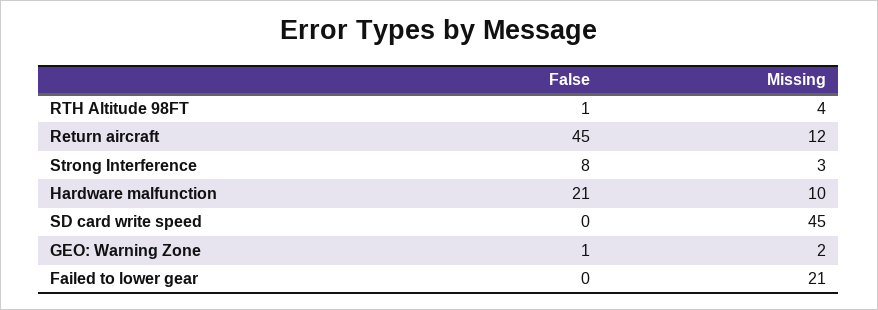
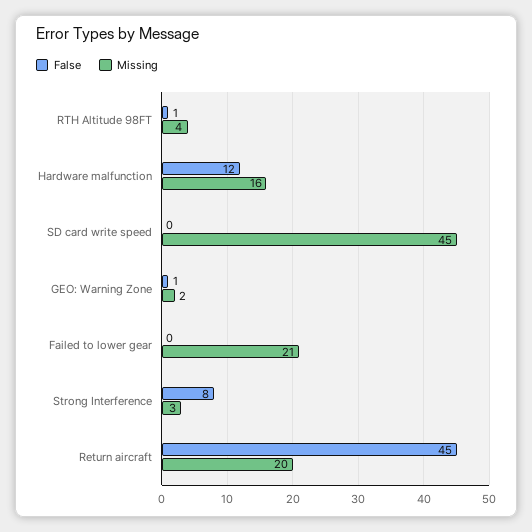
  {
    "False": {
      "RTH Altitude 98FT": 1,
      "Return aircraft": 45,
      "Strong Interference": 8,
-     "Hardware malfunction": 21,
+     "Hardware malfunction": 12,
      "SD card write speed": 0,
      "GEO: Warning Zone": 1,
      "Failed to lower gear": 0
    },
    "Missing": {
      "RTH Altitude 98FT": 4,
-     "Return aircraft": 12,
+     "Return aircraft": 20,
      "Strong Interference": 3,
-     "Hardware malfunction": 10,
+     "Hardware malfunction": 16,
      "SD card write speed": 45,
      "GEO: Warning Zone": 2,
      "Failed to lower gear": 21
    }
  }

